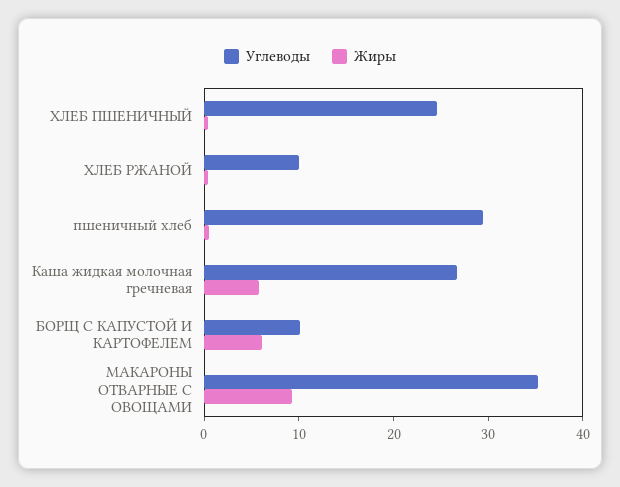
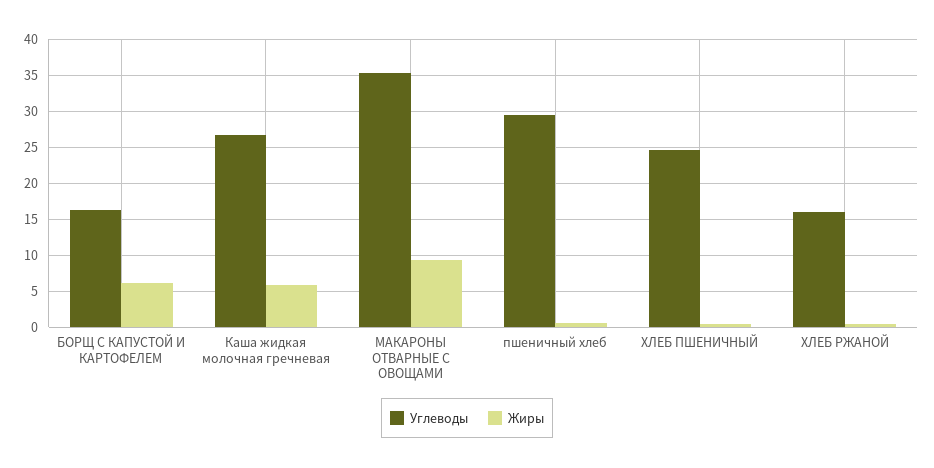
  {
    "Углеводы": {
      "ХЛЕБ ПШЕНИЧНЫЙ": 25,
-     "ХЛЕБ РЖАНОЙ": 10,
+     "ХЛЕБ РЖАНОЙ": 16,
      "пшеничный хлеб": 30,
      "Каша жидкая молочная гречневая": 27,
-     "БОРЩ С КАПУСТОЙ И КАРТОФЕЛЕМ": 10,
+     "БОРЩ С КАПУСТОЙ И КАРТОФЕЛЕМ": 16,
      "МАКАРОНЫ ОТВАРНЫЕ С ОВОЩАМИ": 35
    },
    "Жиры": {
      "ХЛЕБ ПШЕНИЧНЫЙ": 0,
      "ХЛЕБ РЖАНОЙ": 0,
      "пшеничный хлеб": 1,
      "Каша жидкая молочная гречневая": 6,
      "БОРЩ С КАПУСТОЙ И КАРТОФЕЛЕМ": 6,
      "МАКАРОНЫ ОТВАРНЫЕ С ОВОЩАМИ": 9
    }
  }

